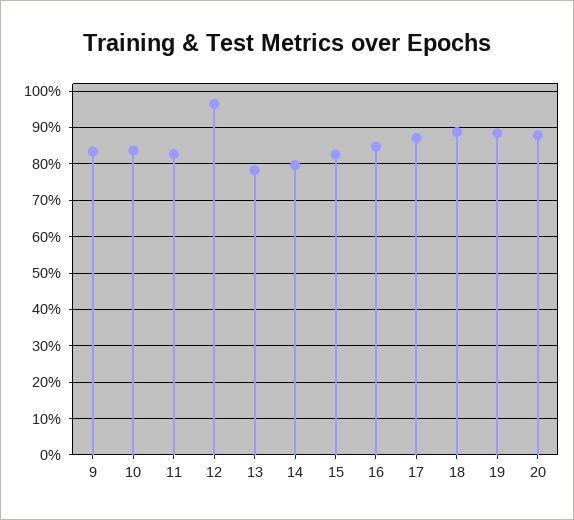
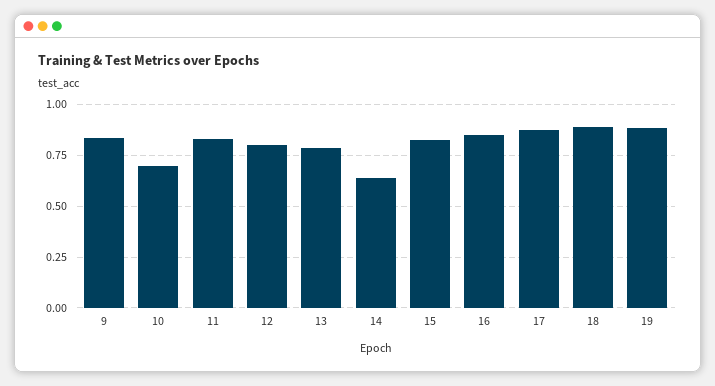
  {
    "9": 0.84,
-   "10": 0.84,
+   "10": 0.7,
    "11": 0.82,
-   "12": 0.96,
+   "12": 0.8,
    "13": 0.78,
-   "14": 0.8,
+   "14": 0.65,
    "15": 0.82,
    "16": 0.84,
    "17": 0.88,
    "18": 0.88,
-   "19": 0.88,
+   "19": 0.88
-   "20": 0.88
  }

